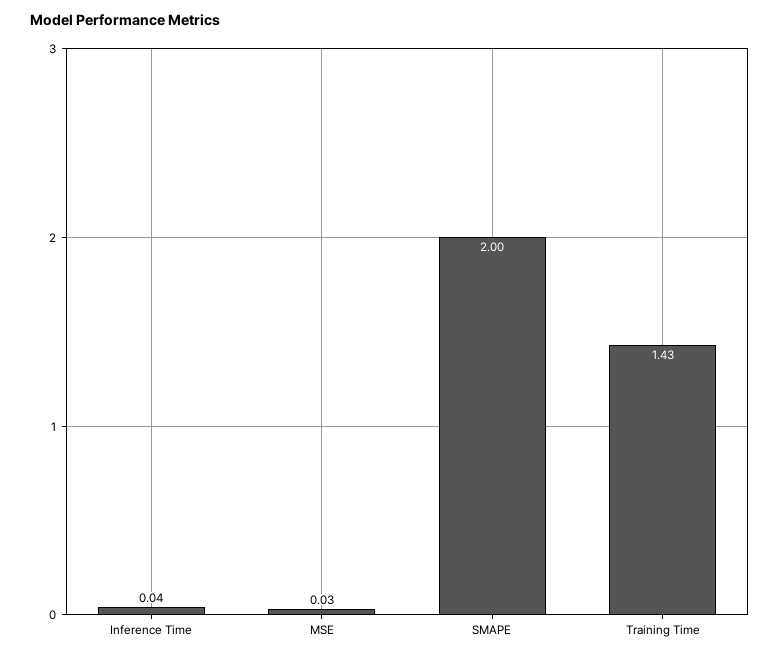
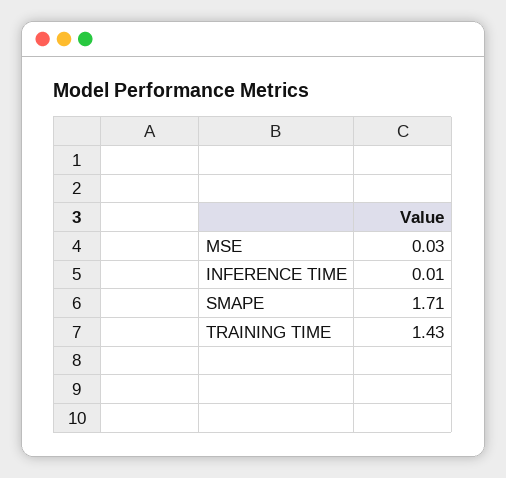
  {
-   "Inference Time": 0.04,
+   "Inference Time": 0.01,
    "MSE": 0.03,
-   "SMAPE": 2,
+   "SMAPE": 1.71,
    "Training Time": 1.43
  }

